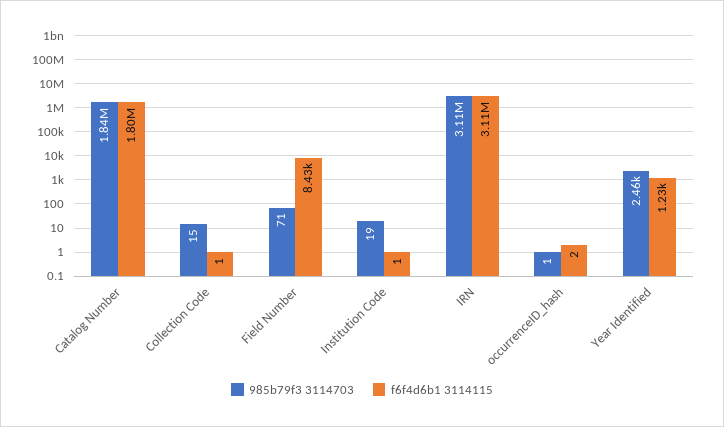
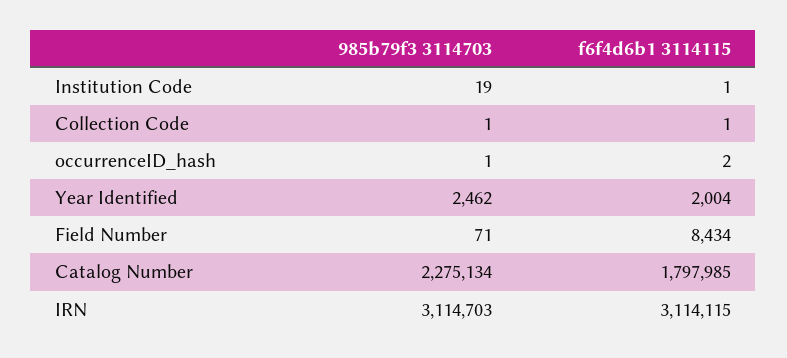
  {
    "985b79f3 3114703": {
-     "Catalog Number": 1840000,
+     "Catalog Number": 2275134,
-     "Collection Code": 15,
+     "Collection Code": 1,
      "Field Number": 71,
      "Institution Code": 19,
      "IRN": 3114703,
      "occurrenceID_hash": 1,
      "Year Identified": 2462
    },
    "f6f4d6b1 3114115": {
      "Catalog Number": 1797985,
      "Collection Code": 1,
      "Field Number": 8434,
      "Institution Code": 1,
      "IRN": 3114115,
      "occurrenceID_hash": 2,
-     "Year Identified": 1230
+     "Year Identified": 2004
    }
  }

